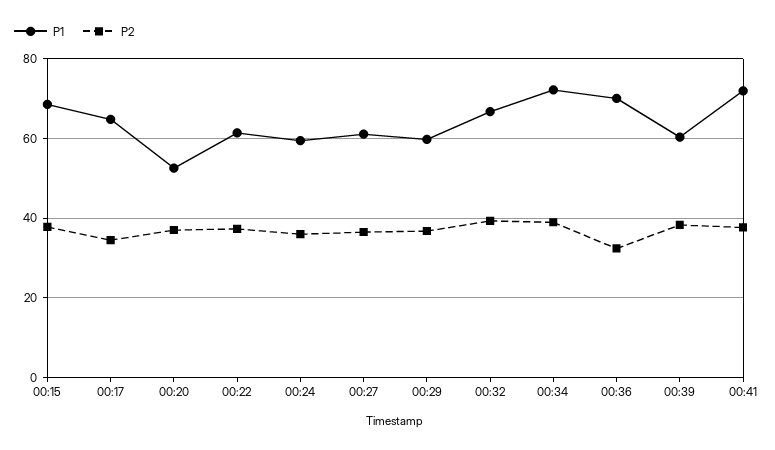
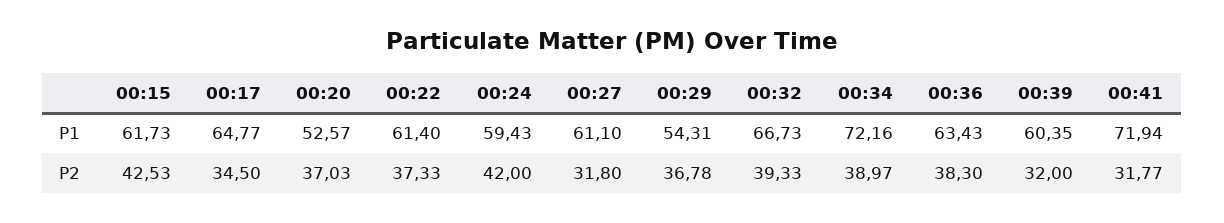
  {
    "P1": {
-     "00:15": 68,
+     "00:15": 61.73,
      "00:17": 64.77,
      "00:20": 52.57,
      "00:22": 61.4,
      "00:24": 59.43,
      "00:27": 61.1,
-     "00:29": 60,
+     "00:29": 54.31,
      "00:32": 66.73,
      "00:34": 72.16,
-     "00:36": 70,
+     "00:36": 63.43,
      "00:39": 60.35,
      "00:41": 71.94
    },
    "P2": {
-     "00:15": 38,
+     "00:15": 42.53,
      "00:17": 34.5,
      "00:20": 37.03,
      "00:22": 37.33,
-     "00:24": 36,
+     "00:24": 42,
-     "00:27": 36,
+     "00:27": 31.8,
      "00:29": 36.78,
      "00:32": 39.33,
      "00:34": 38.97,
-     "00:36": 32,
+     "00:36": 38.3,
-     "00:39": 38,
+     "00:39": 32,
-     "00:41": 38
+     "00:41": 31.77
    }
  }

